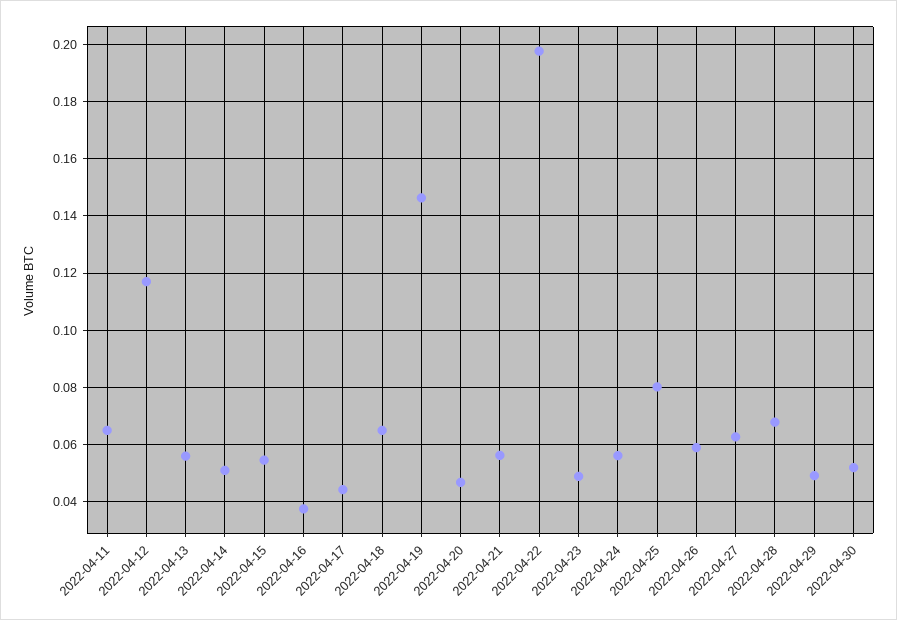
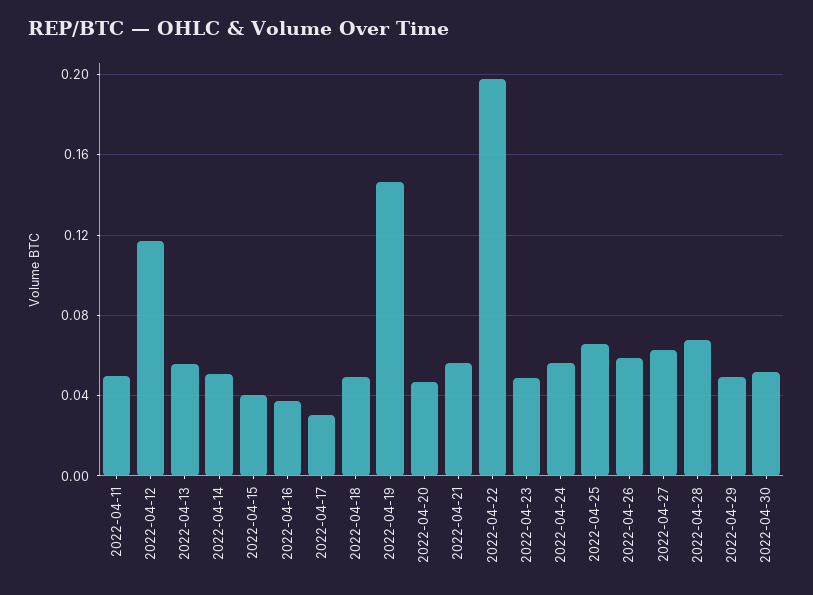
  {
-   "2022-04-11": 0.065,
+   "2022-04-11": 0.05,
    "2022-04-12": 0.1175,
    "2022-04-13": 0.055,
    "2022-04-14": 0.05,
-   "2022-04-15": 0.055,
+   "2022-04-15": 0.04,
    "2022-04-16": 0.0375,
-   "2022-04-17": 0.045,
+   "2022-04-17": 0.03,
-   "2022-04-18": 0.065,
+   "2022-04-18": 0.05,
    "2022-04-19": 0.1475,
    "2022-04-20": 0.0475,
    "2022-04-21": 0.0575,
    "2022-04-22": 0.1975,
    "2022-04-23": 0.05,
    "2022-04-24": 0.055,
-   "2022-04-25": 0.08,
+   "2022-04-25": 0.065,
    "2022-04-26": 0.06,
    "2022-04-27": 0.0625,
    "2022-04-28": 0.0675,
    "2022-04-29": 0.05,
    "2022-04-30": 0.0525
  }

